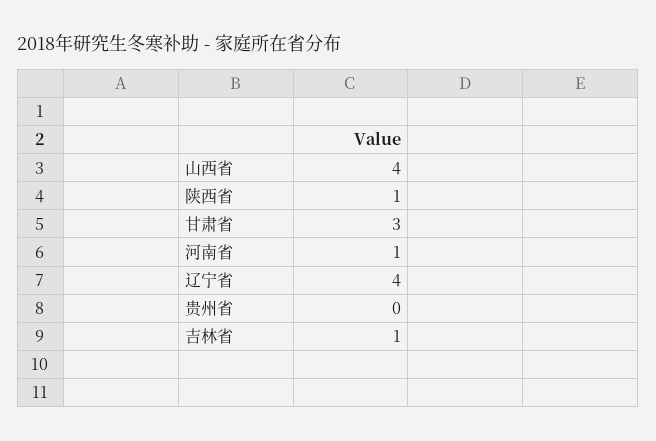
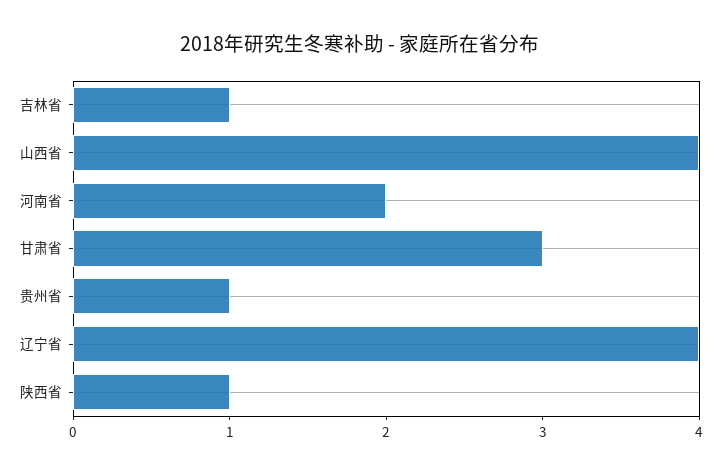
  {
    "山西省": 4,
    "陕西省": 1,
    "甘肃省": 3,
-   "河南省": 1,
+   "河南省": 2,
    "辽宁省": 4,
-   "贵州省": 0,
+   "贵州省": 1,
    "吉林省": 1
  }

